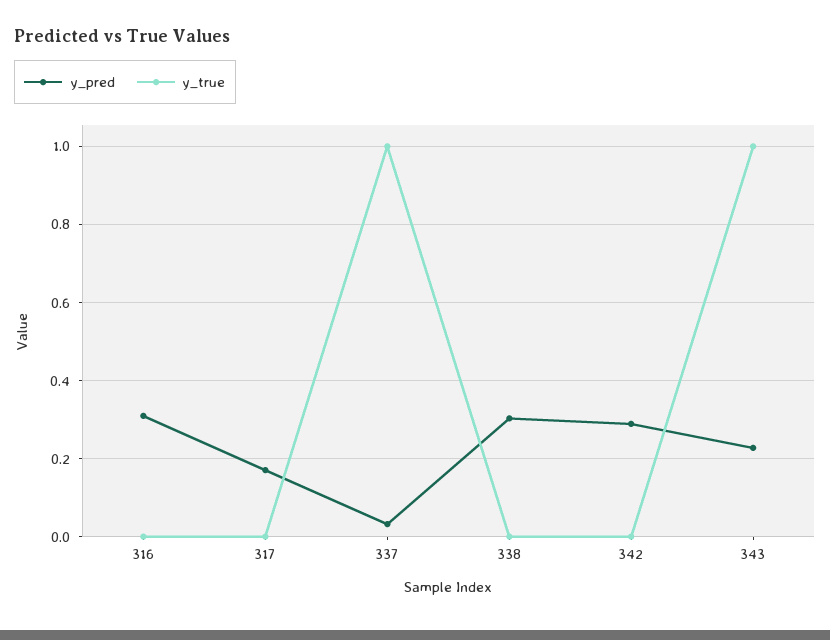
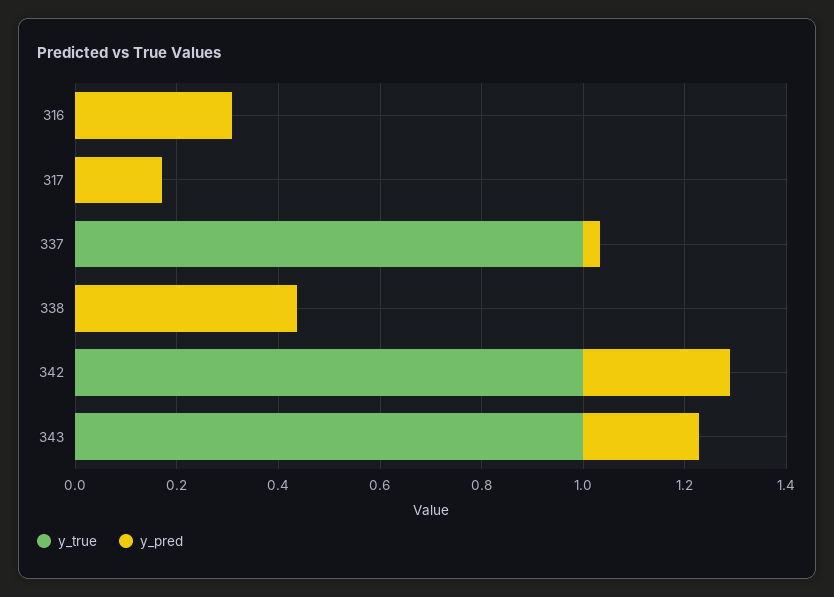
  {
    "y_pred": {
      "316": 0.3,
      "317": 0.18,
      "337": 0.04,
-     "338": 0.3,
+     "338": 0.45,
      "342": 0.28,
      "343": 0.22
    },
    "y_true": {
      "316": 0,
      "317": 0,
      "337": 1,
      "338": 0,
-     "342": 0,
+     "342": 1,
      "343": 1
    }
  }

